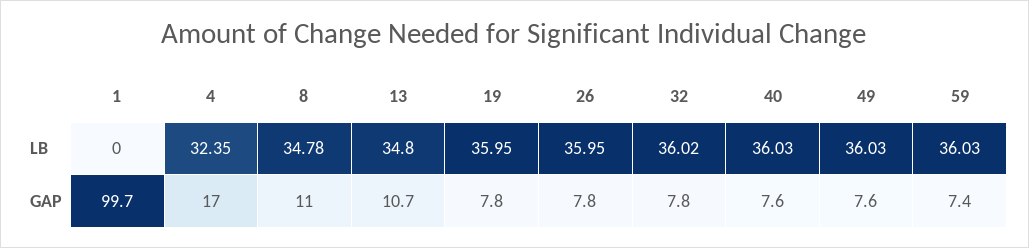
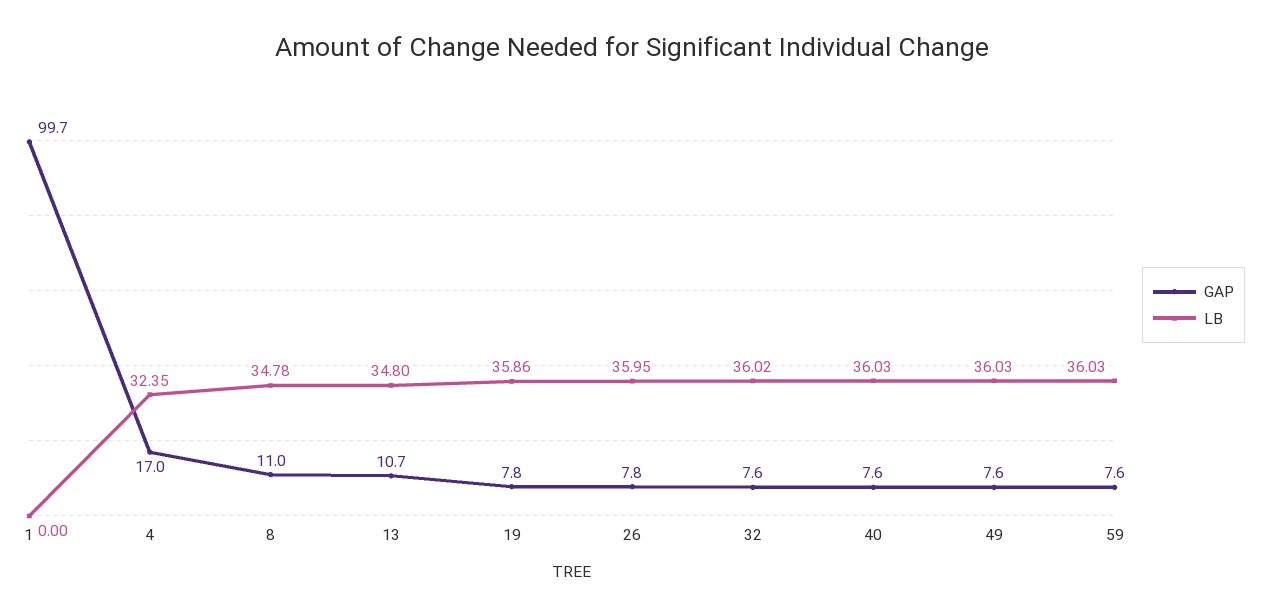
  {
    "LB": {
      "1": 0,
      "4": 32.35,
      "8": 34.78,
      "13": 34.8,
-     "19": 35.95,
+     "19": 35.86,
      "26": 35.95,
      "32": 36.02,
      "40": 36.03,
      "49": 36.03,
      "59": 36.03
    },
    "GAP": {
      "1": 99.7,
      "4": 17,
      "8": 11,
      "13": 10.7,
      "19": 7.8,
      "26": 7.8,
-     "32": 7.8,
+     "32": 7.6,
      "40": 7.6,
      "49": 7.6,
-     "59": 7.4
+     "59": 7.6
    }
  }

